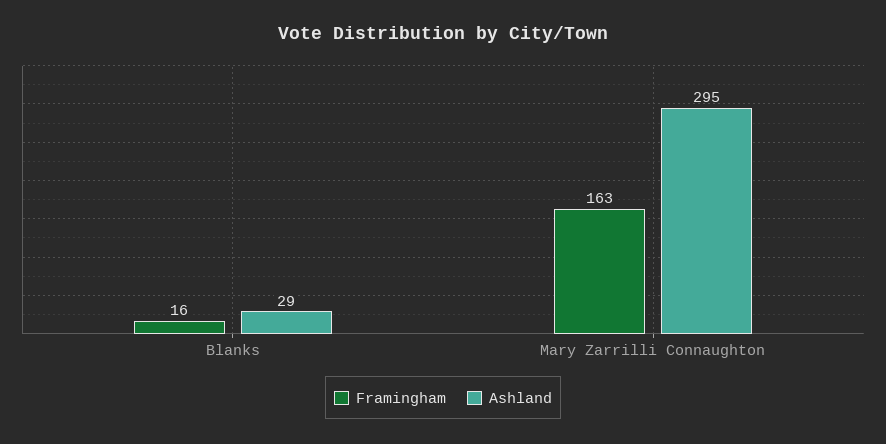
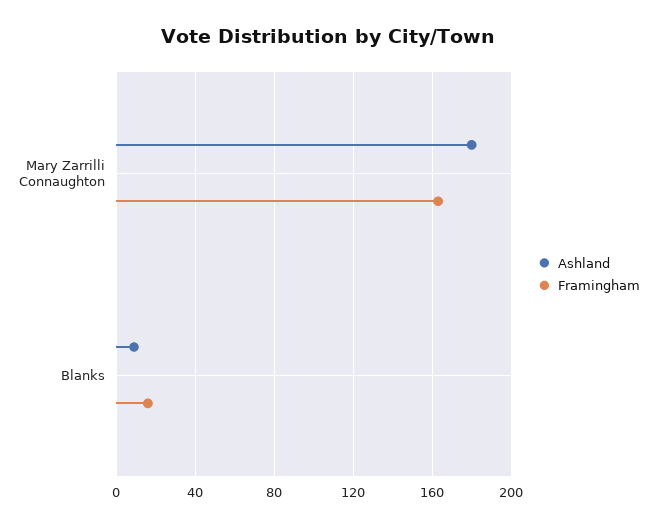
  {
    "Framingham": {
      "Blanks": 16,
      "Mary Zarrilli Connaughton": 163
    },
    "Ashland": {
-     "Blanks": 29,
+     "Blanks": 10,
-     "Mary Zarrilli Connaughton": 295
+     "Mary Zarrilli Connaughton": 180
    }
  }

